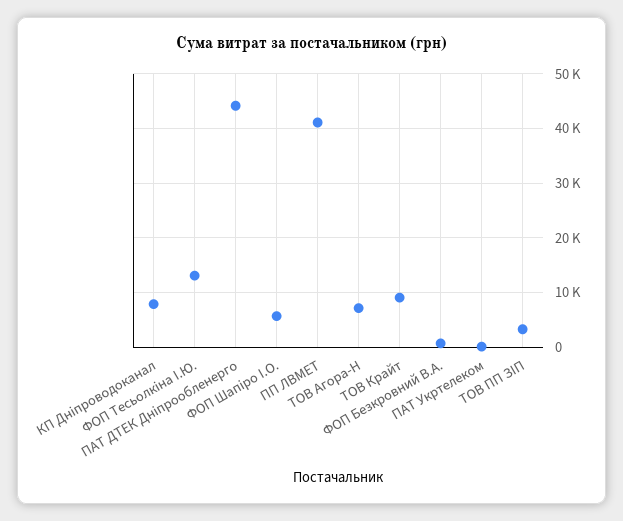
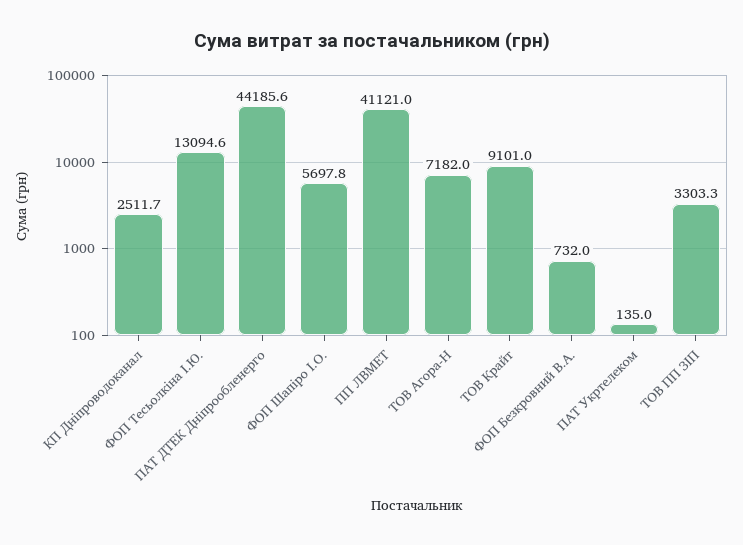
  {
-   "КП Дніпроводоканал": 8000,
+   "КП Дніпроводоканал": 2511.7,
    "ФОП Тесьолкіна І.Ю.": 13094.6,
    "ПАТ ДТЕК Дніпрообленерго": 44185.6,
    "ФОП Шапіро І.О.": 5697.8,
    "ПП ЛВМЕТ": 41121,
    "ТОВ Агора-Н": 7182,
    "ТОВ Крайт": 9101,
    "ФОП Безкровний В.А.": 732,
    "ПАТ Укртелеком": 135,
    "ТОВ ПП ЗІП": 3303.3
  }

